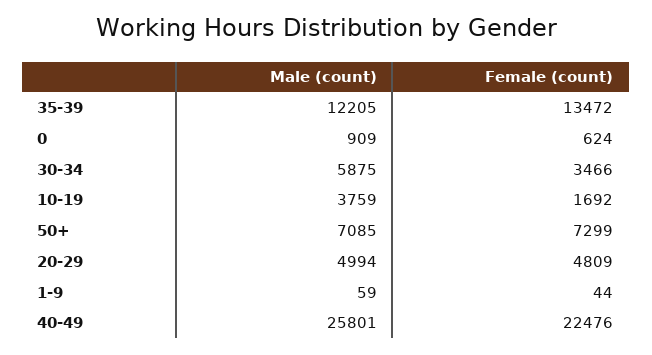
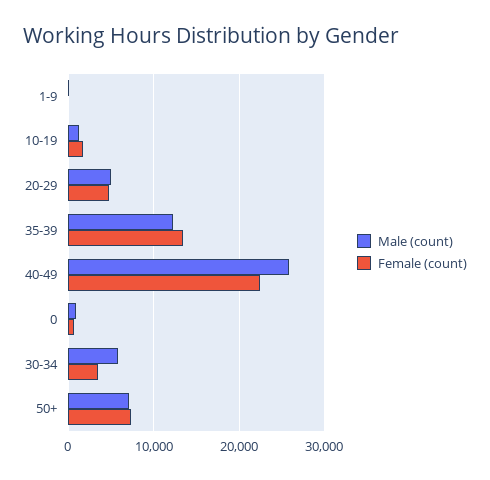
  {
    "Male (count)": {
      "35-39": 12205,
      "0": 909,
      "30-34": 5875,
-     "10-19": 3759,
+     "10-19": 1000,
      "50+": 7085,
      "20-29": 4994,
      "1-9": 59,
      "40-49": 25801
    },
    "Female (count)": {
      "35-39": 13472,
      "0": 624,
      "30-34": 3466,
      "10-19": 1692,
      "50+": 7299,
      "20-29": 4809,
      "1-9": 44,
      "40-49": 22476
    }
  }

